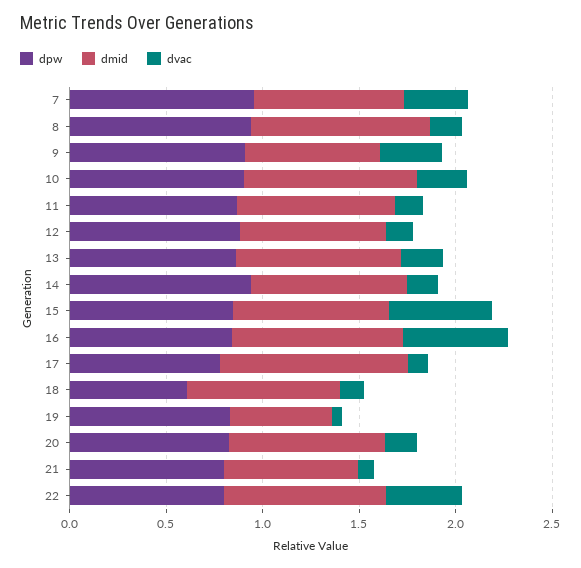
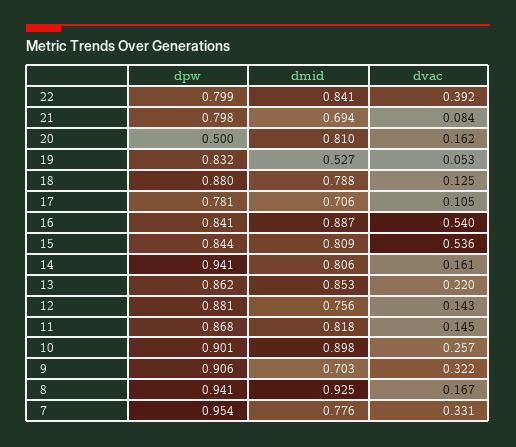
  {
    "dpw": {
      "7": 0.954,
      "8": 0.941,
      "9": 0.906,
      "10": 0.901,
      "11": 0.868,
      "12": 0.881,
      "13": 0.862,
      "14": 0.941,
      "15": 0.844,
      "16": 0.841,
      "17": 0.781,
-     "18": 0.6,
+     "18": 0.88,
      "19": 0.832,
-     "20": 0.8,
+     "20": 0.5,
      "21": 0.798,
      "22": 0.799
    },
    "dmid": {
      "7": 0.776,
      "8": 0.925,
      "9": 0.703,
      "10": 0.898,
      "11": 0.818,
      "12": 0.756,
      "13": 0.853,
      "14": 0.806,
      "15": 0.809,
      "16": 0.887,
-     "17": 1,
+     "17": 0.706,
      "18": 0.788,
      "19": 0.527,
      "20": 0.81,
      "21": 0.694,
      "22": 0.841
    },
    "dvac": {
      "7": 0.331,
      "8": 0.167,
      "9": 0.322,
      "10": 0.257,
      "11": 0.145,
      "12": 0.143,
      "13": 0.22,
      "14": 0.161,
      "15": 0.536,
      "16": 0.54,
      "17": 0.105,
      "18": 0.125,
      "19": 0.053,
      "20": 0.162,
      "21": 0.084,
      "22": 0.392
    }
  }

